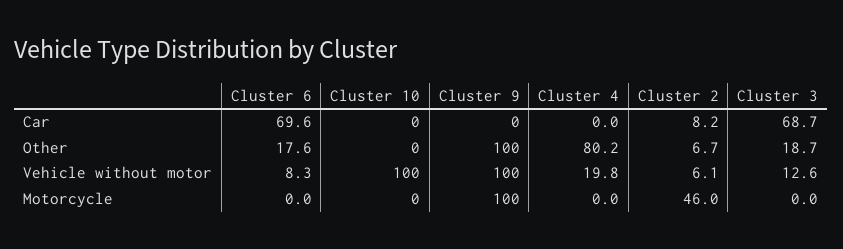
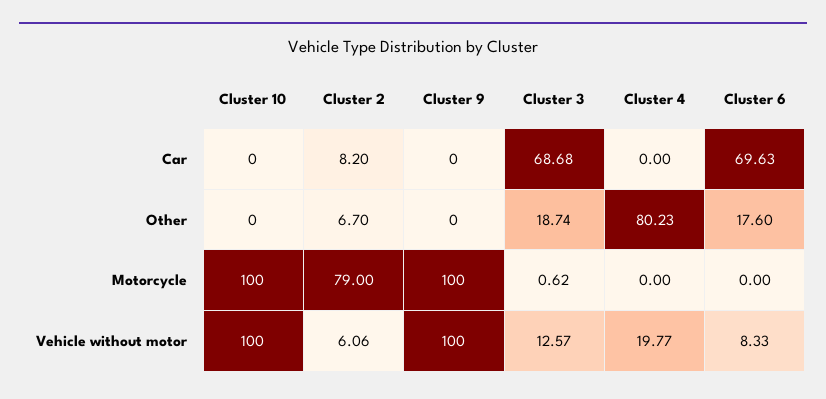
  {
    "Cluster 6": {
      "Car": 69.63,
      "Other": 17.6,
      "Vehicle without motor": 8.33,
      "Motorcycle": 0
    },
    "Cluster 10": {
      "Car": 0,
      "Other": 0,
      "Vehicle without motor": 100,
-     "Motorcycle": 0
+     "Motorcycle": 100
    },
    "Cluster 9": {
      "Car": 0,
-     "Other": 100,
+     "Other": 0,
      "Vehicle without motor": 100,
      "Motorcycle": 100
    },
    "Cluster 4": {
      "Car": 0,
      "Other": 80.23,
      "Vehicle without motor": 19.77,
      "Motorcycle": 0
    },
    "Cluster 2": {
      "Car": 8.2,
      "Other": 6.7,
      "Vehicle without motor": 6.06,
-     "Motorcycle": 46
+     "Motorcycle": 79
    },
    "Cluster 3": {
      "Car": 68.68,
      "Other": 18.74,
      "Vehicle without motor": 12.57,
-     "Motorcycle": 0
+     "Motorcycle": 0.62
    }
  }

